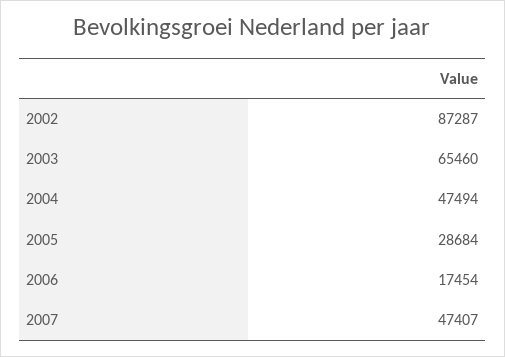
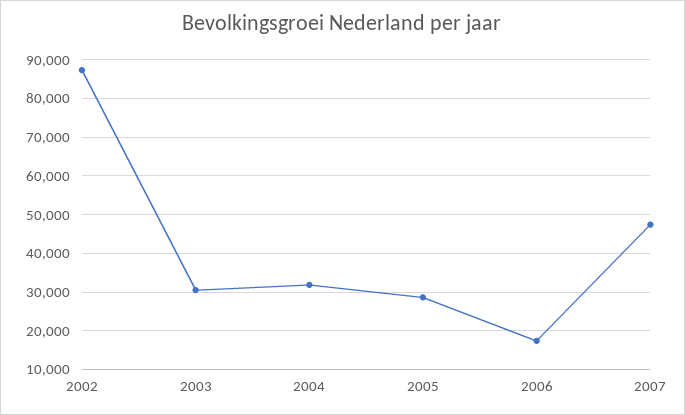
  {
    "2002": 87287,
-   "2003": 65460,
+   "2003": 30000,
-   "2004": 47494,
+   "2004": 32000,
    "2005": 28684,
    "2006": 17454,
    "2007": 47407
  }

